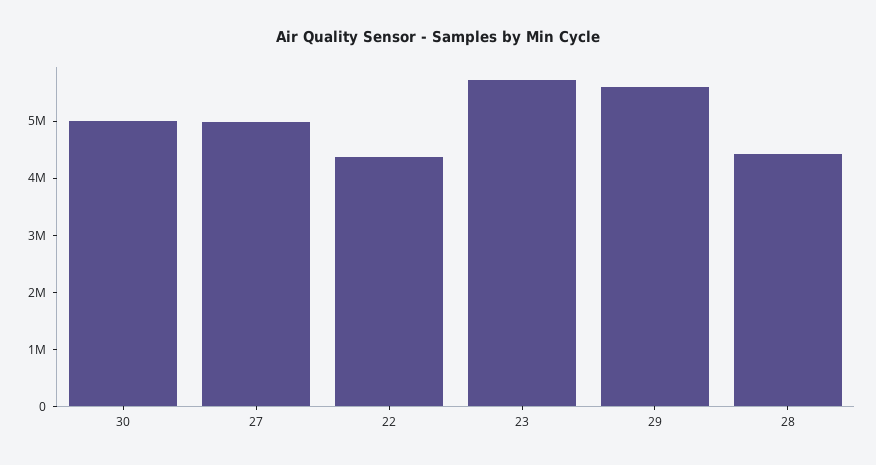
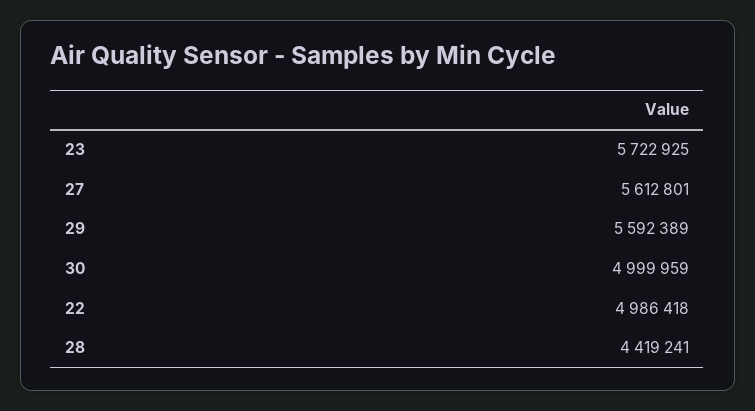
  {
    "30": 4999959,
-   "27": 5000000,
+   "27": 5612801,
-   "22": 4400000,
+   "22": 4986418,
    "23": 5722925,
    "29": 5592389,
    "28": 4419241
  }

